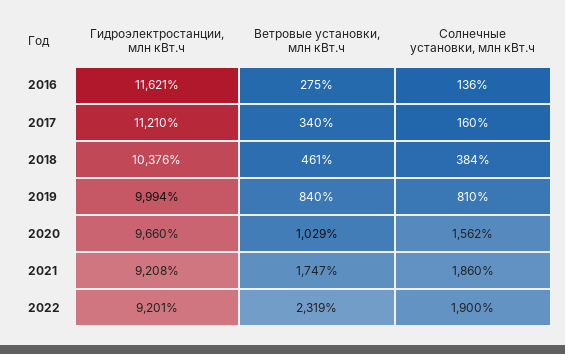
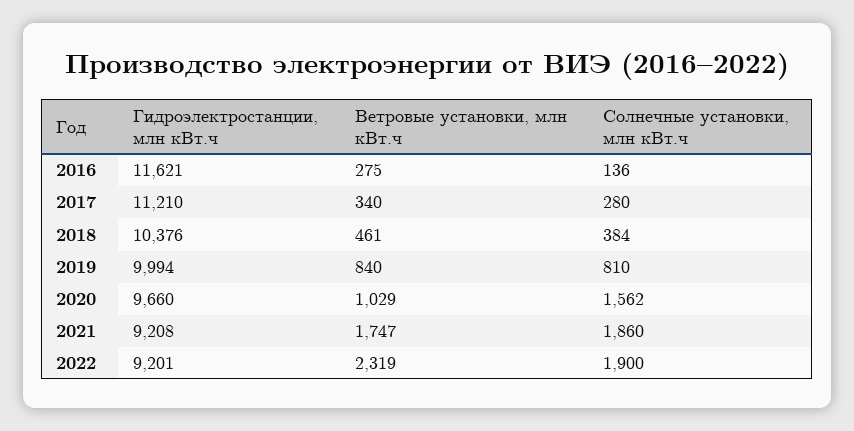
  {
    "Гидроэлектростанции, млн кВт.ч": {
      "2016": 11621,
      "2017": 11210,
      "2018": 10376,
      "2019": 9994,
      "2020": 9660,
      "2021": 9208,
      "2022": 9201
    },
    "Ветровые установки, млн кВт.ч": {
      "2016": 275,
      "2017": 340,
      "2018": 461,
      "2019": 840,
      "2020": 1029,
      "2021": 1747,
      "2022": 2319
    },
    "Солнечные установки, млн кВт.ч": {
      "2016": 136,
-     "2017": 160,
+     "2017": 280,
      "2018": 384,
      "2019": 810,
      "2020": 1562,
      "2021": 1860,
      "2022": 1900
    }
  }

